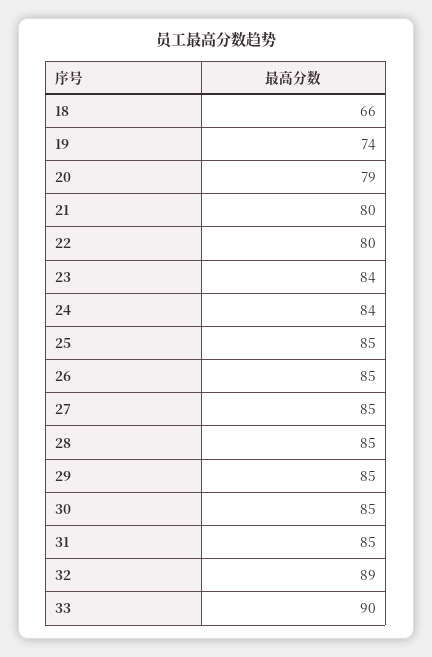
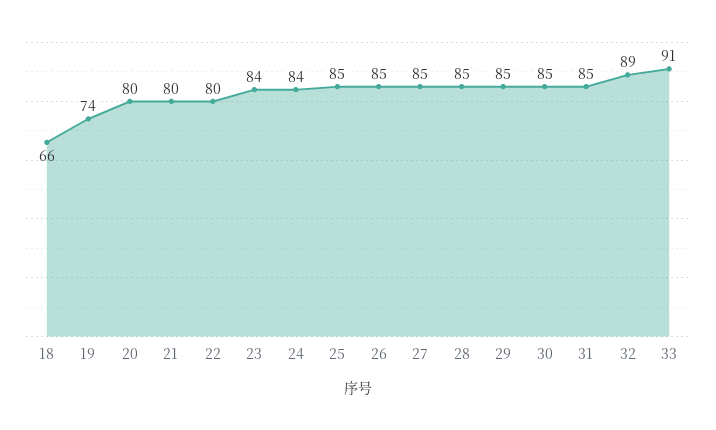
  {
    "18": 66,
    "19": 74,
-   "20": 79,
+   "20": 80,
    "21": 80,
    "22": 80,
    "23": 84,
    "24": 84,
    "25": 85,
    "26": 85,
    "27": 85,
    "28": 85,
    "29": 85,
    "30": 85,
    "31": 85,
    "32": 89,
-   "33": 90
+   "33": 91
  }

